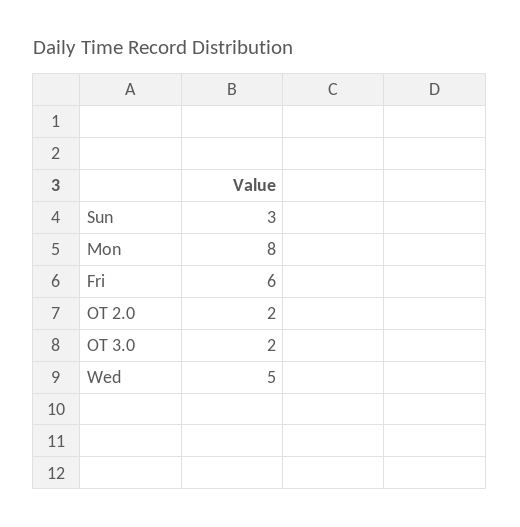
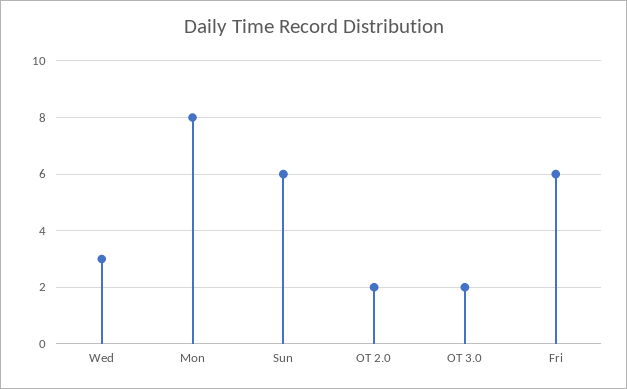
  {
-   "Sun": 3,
+   "Sun": 6,
    "Mon": 8,
    "Fri": 6,
    "OT 2.0": 2,
    "OT 3.0": 2,
-   "Wed": 5
+   "Wed": 3
  }

